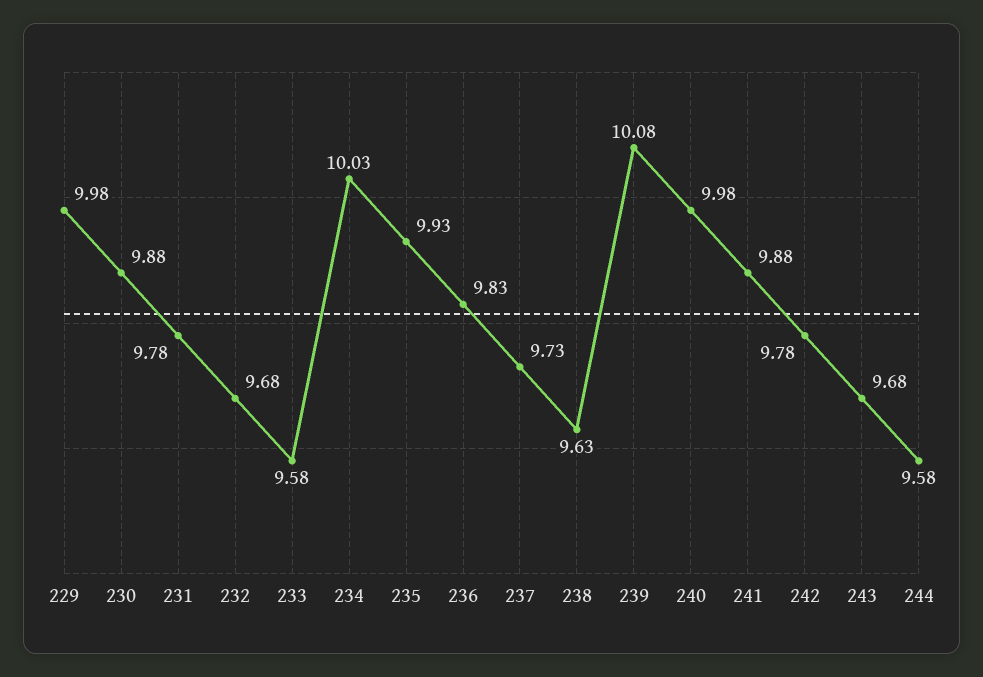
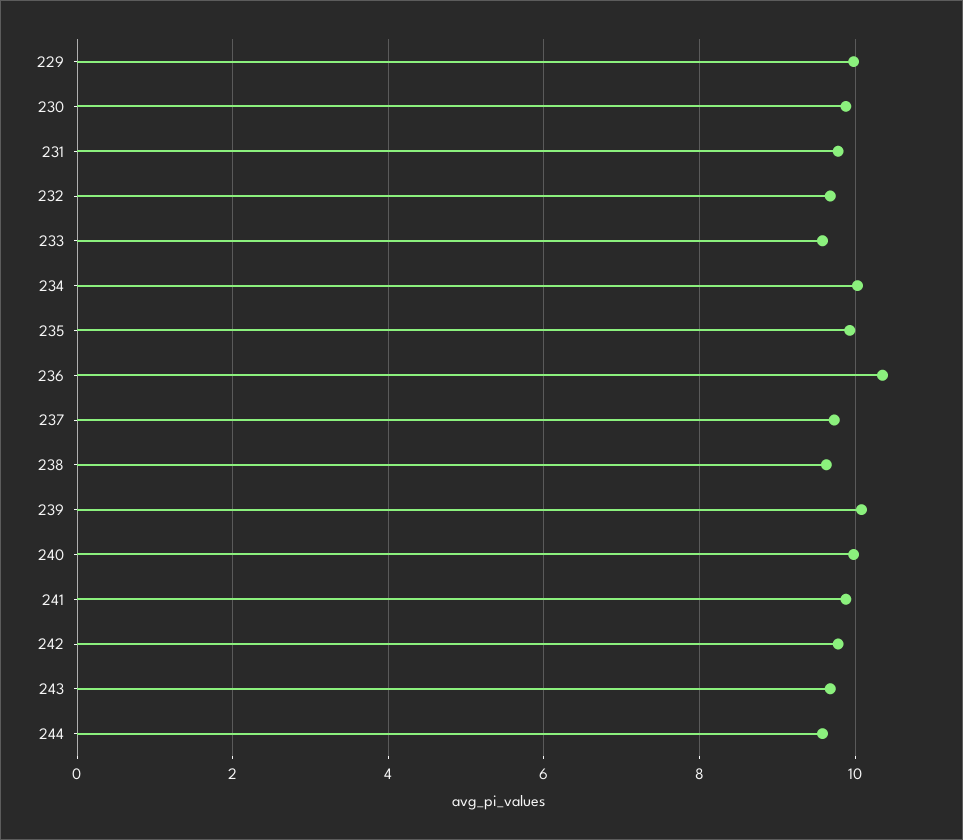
  {
    "229": 9.98,
    "230": 9.88,
    "231": 9.78,
    "232": 9.68,
    "233": 9.58,
    "234": 10.03,
    "235": 9.93,
-   "236": 9.83,
+   "236": 10.4,
    "237": 9.73,
    "238": 9.63,
    "239": 10.08,
    "240": 9.98,
    "241": 9.88,
    "242": 9.78,
    "243": 9.68,
    "244": 9.58
  }

